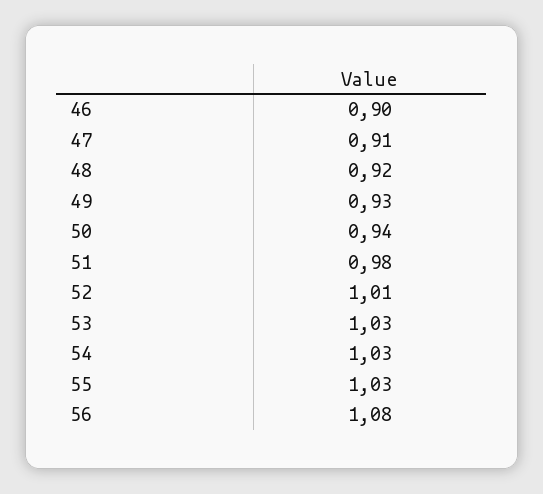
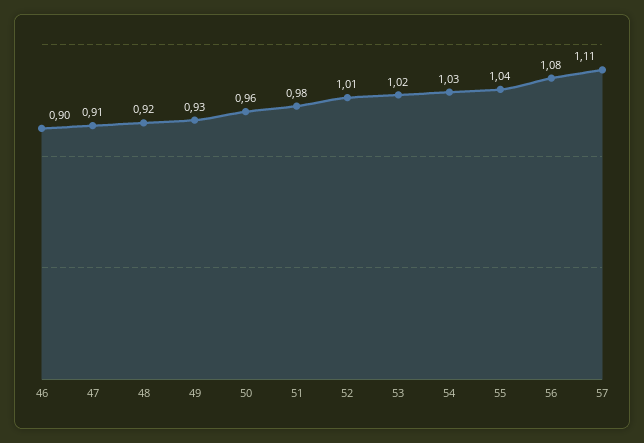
  {
    "46": 0.9,
    "47": 0.91,
    "48": 0.92,
    "49": 0.93,
-   "50": 0.94,
+   "50": 0.96,
    "51": 0.98,
    "52": 1.01,
-   "53": 1.03,
+   "53": 1.02,
    "54": 1.03,
-   "55": 1.03,
+   "55": 1.04,
-   "56": 1.08
+   "56": 1.08,
+   "57": 1.11
  }

